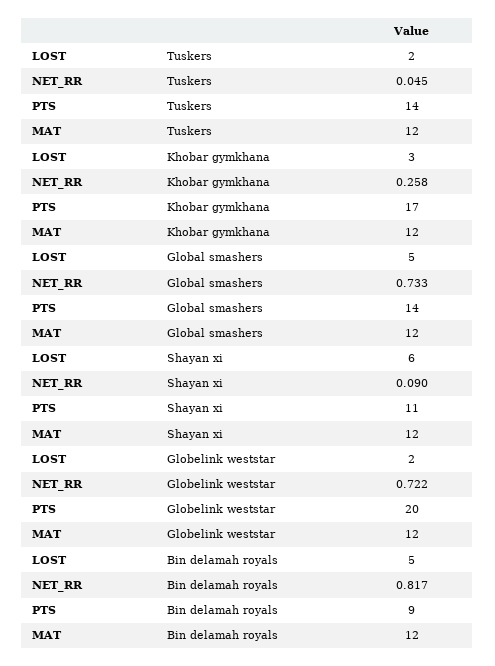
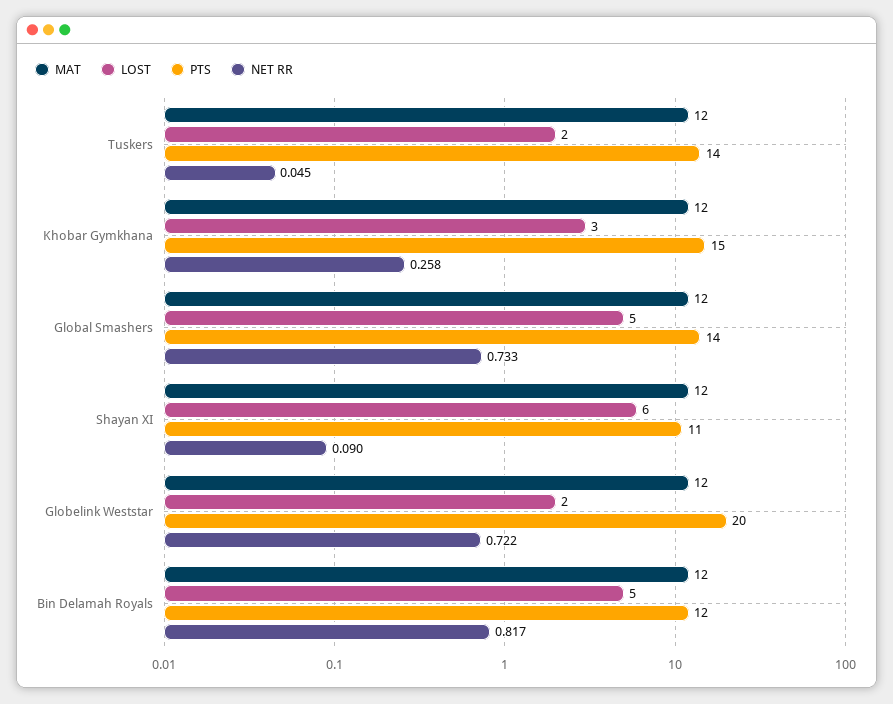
  {
    "LOST": {
      "Tuskers": 2,
      "Khobar gymkhana": 3,
      "Global smashers": 5,
      "Shayan xi": 6,
      "Globelink weststar": 2,
      "Bin delamah royals": 5
    },
    "NET_RR": {
      "Tuskers": 0.045,
      "Khobar gymkhana": 0.258,
      "Global smashers": 0.733,
      "Shayan xi": 0.09,
      "Globelink weststar": 0.722,
      "Bin delamah royals": 0.817
    },
    "PTS": {
      "Tuskers": 14,
-     "Khobar gymkhana": 17,
+     "Khobar gymkhana": 15,
      "Global smashers": 14,
      "Shayan xi": 11,
      "Globelink weststar": 20,
-     "Bin delamah royals": 9
+     "Bin delamah royals": 12
    },
    "MAT": {
      "Tuskers": 12,
      "Khobar gymkhana": 12,
      "Global smashers": 12,
      "Shayan xi": 12,
      "Globelink weststar": 12,
      "Bin delamah royals": 12
    }
  }

